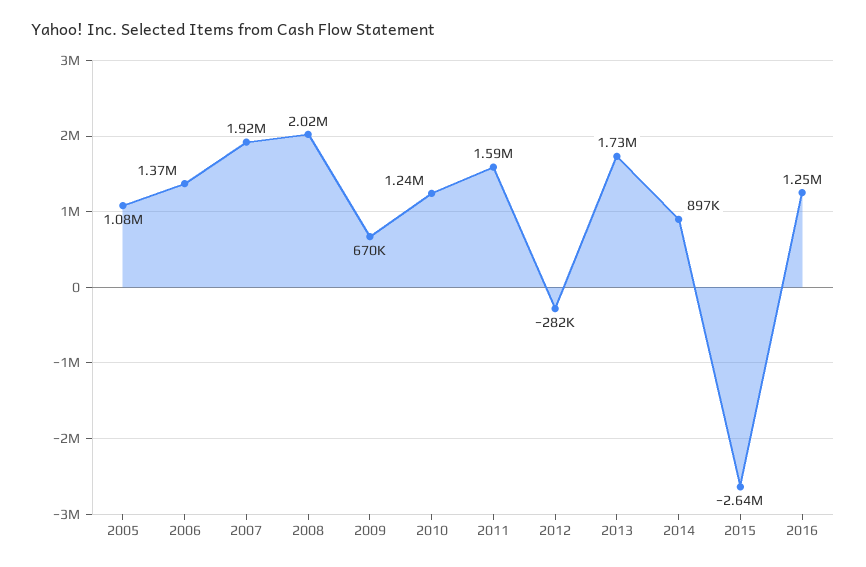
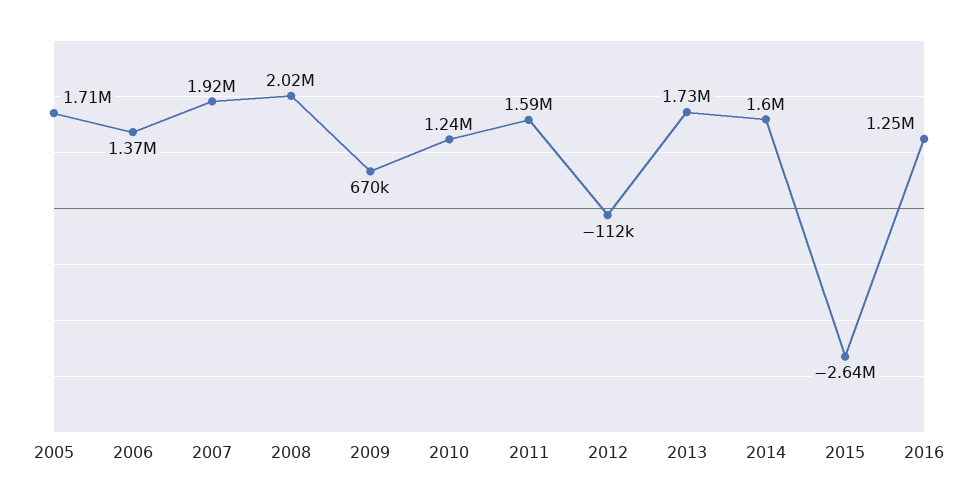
  {
-   "2005": 1080000,
+   "2005": 1710000,
    "2006": 1370000,
    "2007": 1920000,
    "2008": 2020000,
    "2009": 670000,
    "2010": 1240000,
    "2011": 1590000,
-   "2012": -282000,
+   "2012": -112000,
    "2013": 1730000,
-   "2014": 897000,
+   "2014": 1600000,
    "2015": -2640000,
    "2016": 1250000
  }

